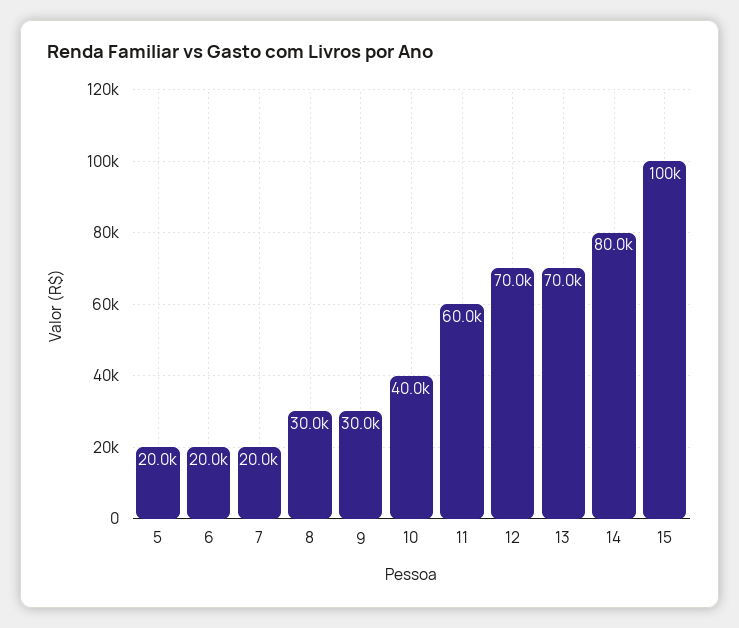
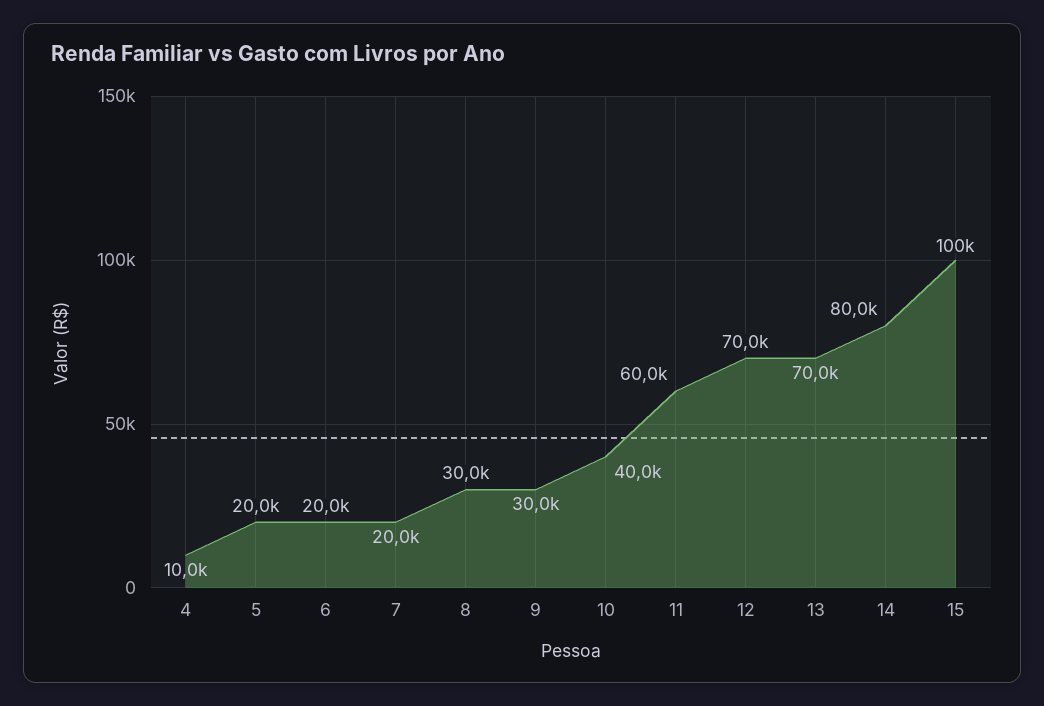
  {
    "5": 20000,
    "6": 20000,
    "7": 20000,
    "8": 30000,
    "9": 30000,
    "10": 40000,
    "11": 60000,
    "12": 70000,
    "13": 70000,
    "14": 80000,
-   "15": 100000
+   "15": 100000,
+   "4": 10000
  }

